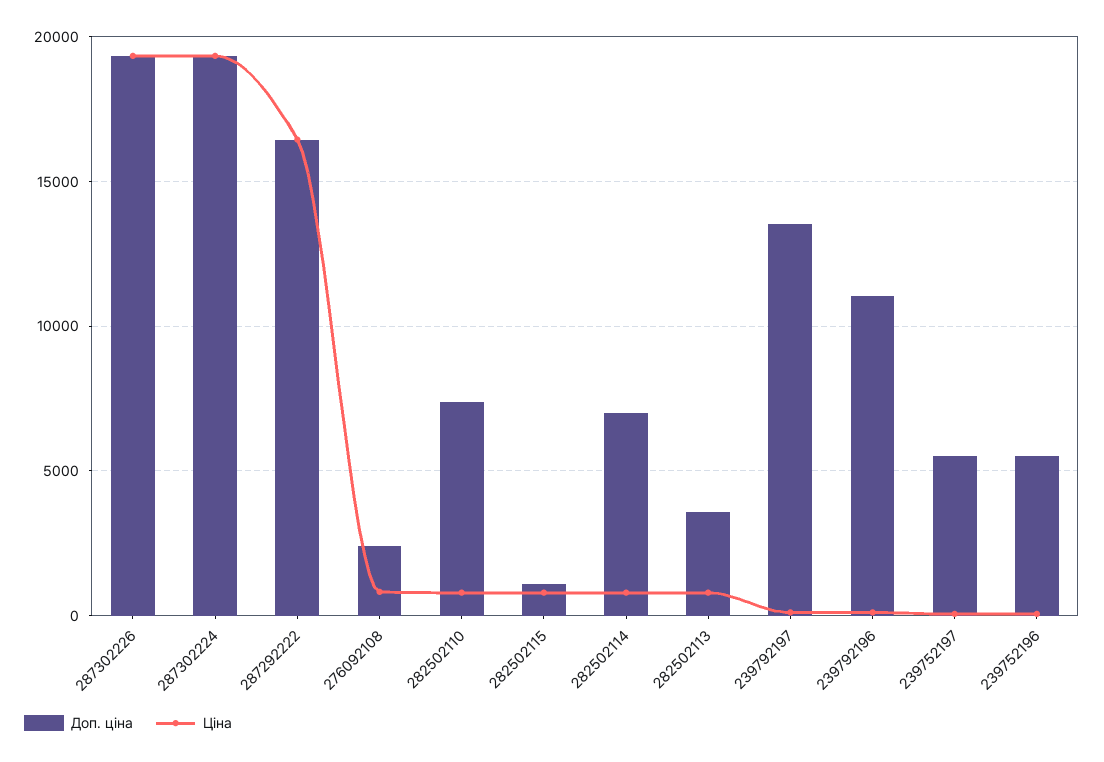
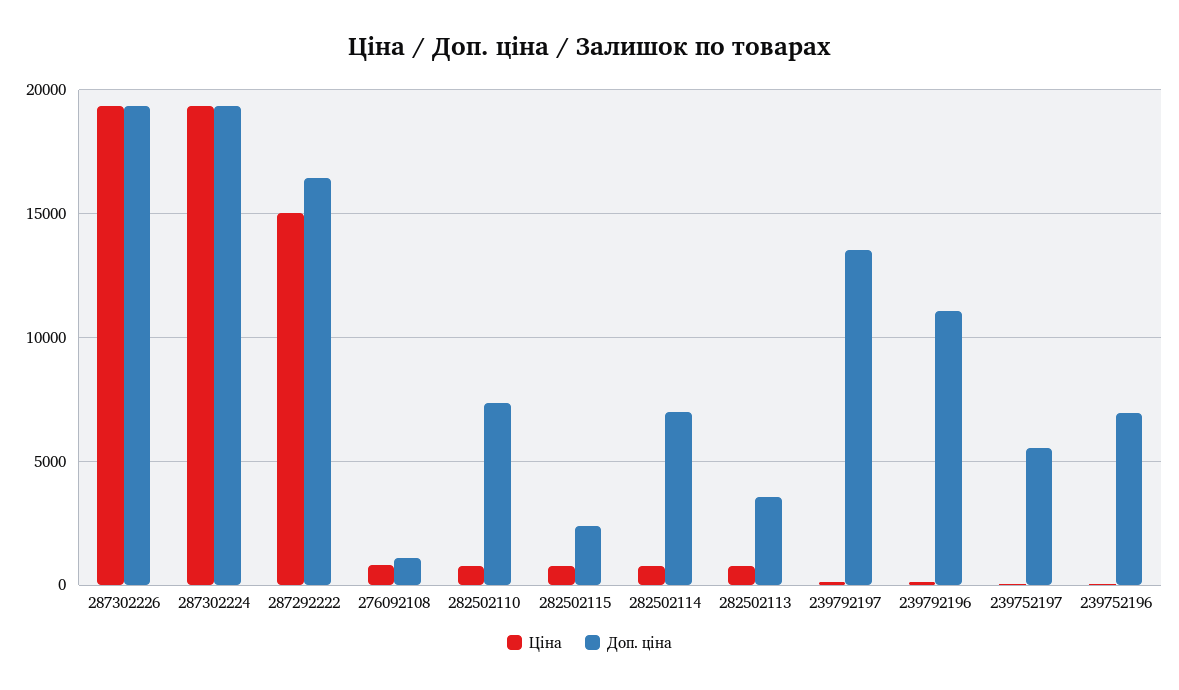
  {
    "Доп. ціна": {
      "287302226": 19500,
      "287302224": 19500,
      "287292222": 16500,
-     "276092108": 2500,
+     "276092108": 1000,
      "282502110": 7500,
-     "282502115": 1000,
+     "282502115": 2500,
      "282502114": 7000,
      "282502113": 3500,
      "239792197": 13500,
      "239792196": 11000,
      "239752197": 5500,
-     "239752196": 5500
+     "239752196": 7000
    },
    "Ціна": {
      "287302226": 19500,
      "287302224": 19500,
-     "287292222": 16500,
+     "287292222": 15000,
      "276092108": 1000,
      "282502110": 1000,
      "282502115": 1000,
      "282502114": 1000,
      "282502113": 1000,
      "239792197": 0,
      "239792196": 0,
      "239752197": 0,
      "239752196": 0
    }
  }

